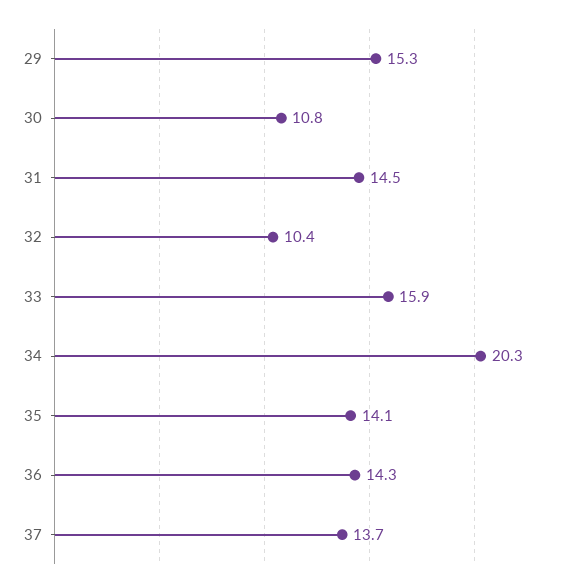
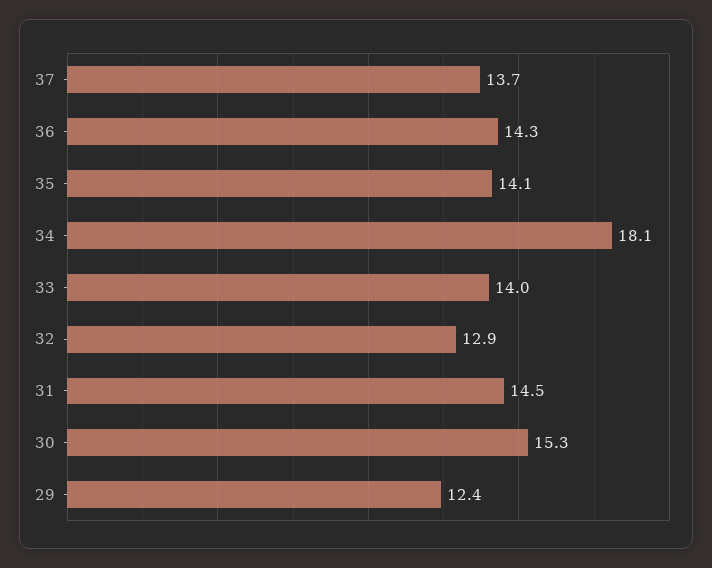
  {
-   "29": 15.3,
+   "29": 12.4,
-   "30": 10.8,
+   "30": 15.3,
    "31": 14.5,
-   "32": 10.4,
+   "32": 12.9,
-   "33": 15.9,
+   "33": 14,
-   "34": 20.3,
+   "34": 18.1,
    "35": 14.1,
    "36": 14.3,
    "37": 13.7
  }

